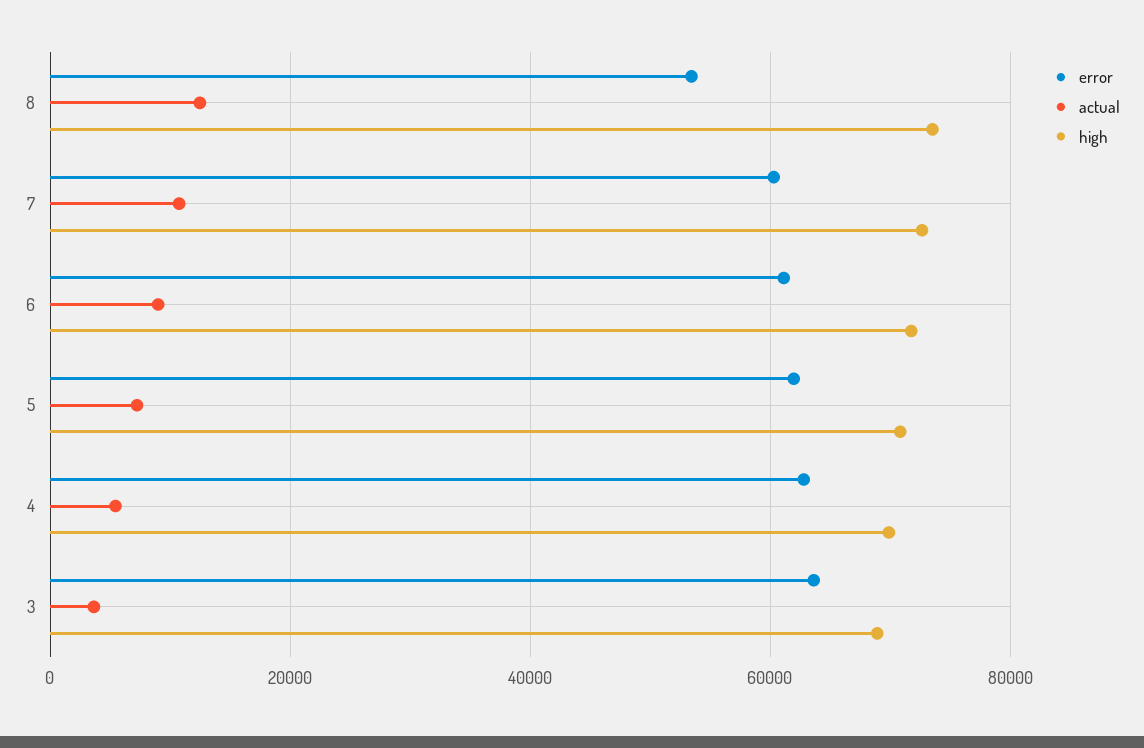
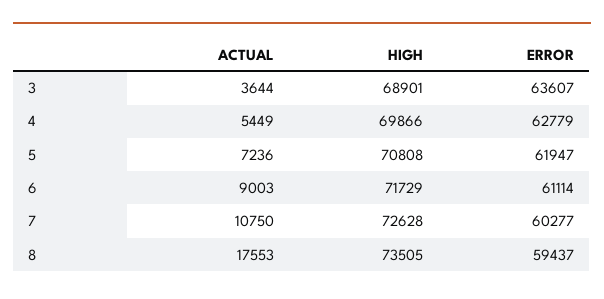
  {
    "error": {
-     "8": 54000,
+     "8": 59437,
      "7": 60277,
      "6": 61114,
      "5": 61947,
      "4": 62779,
      "3": 63607
    },
    "actual": {
-     "8": 12000,
+     "8": 17553,
      "7": 10750,
      "6": 9003,
      "5": 7236,
      "4": 5449,
      "3": 3644
    },
    "high": {
      "8": 73505,
      "7": 72628,
      "6": 71729,
      "5": 70808,
      "4": 69866,
      "3": 68901
    }
  }

